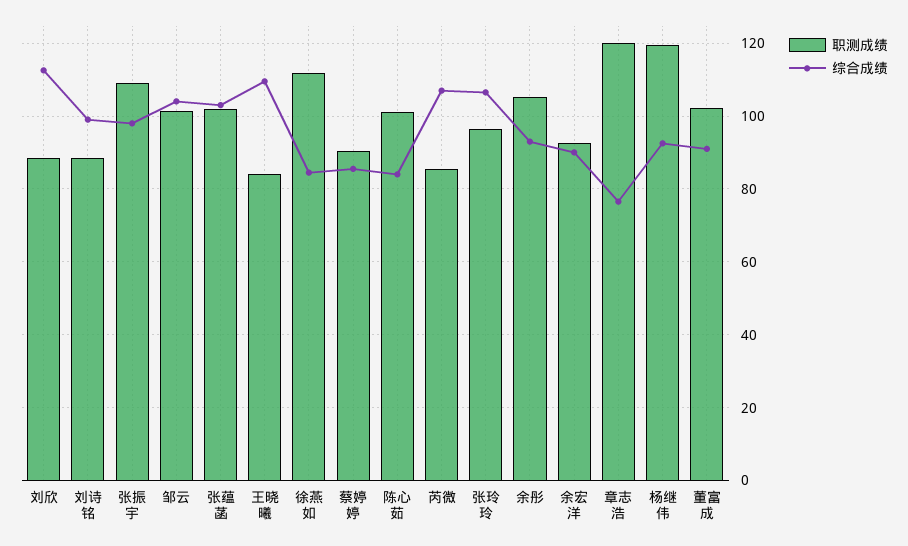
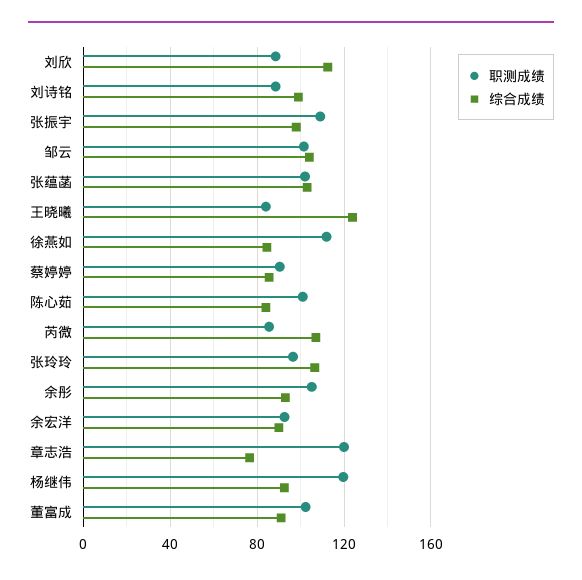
  {
    "职测成绩": {
      "刘欣": 88,
      "刘诗铭": 88,
      "张振宇": 110,
      "邹云": 102,
      "张蕴菡": 102,
      "王晓曦": 84,
      "徐燕如": 112,
      "蔡婷婷": 90,
      "陈心茹": 102,
      "芮微": 86,
      "张玲玲": 96,
      "余彤": 106,
      "余宏洋": 92,
      "章志浩": 120,
      "杨继伟": 120,
      "董富成": 102
    },
    "综合成绩": {
      "刘欣": 112,
      "刘诗铭": 100,
      "张振宇": 98,
      "邹云": 104,
      "张蕴菡": 104,
-     "王晓曦": 110,
+     "王晓曦": 125,
      "徐燕如": 84,
      "蔡婷婷": 86,
      "陈心茹": 84,
      "芮微": 108,
      "张玲玲": 106,
      "余彤": 94,
      "余宏洋": 90,
      "章志浩": 76,
      "杨继伟": 92,
      "董富成": 92
    }
  }

